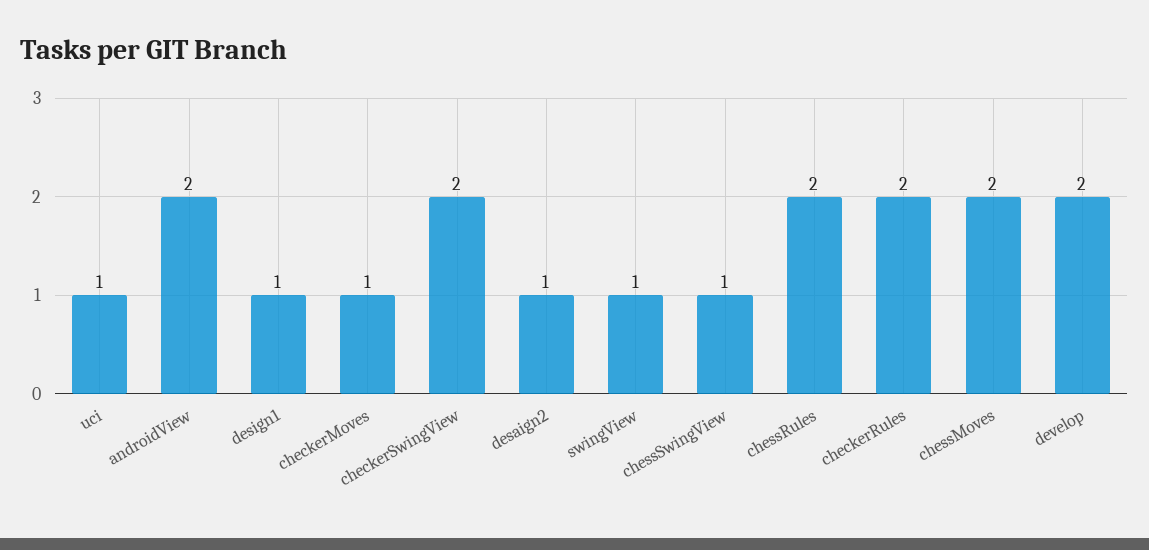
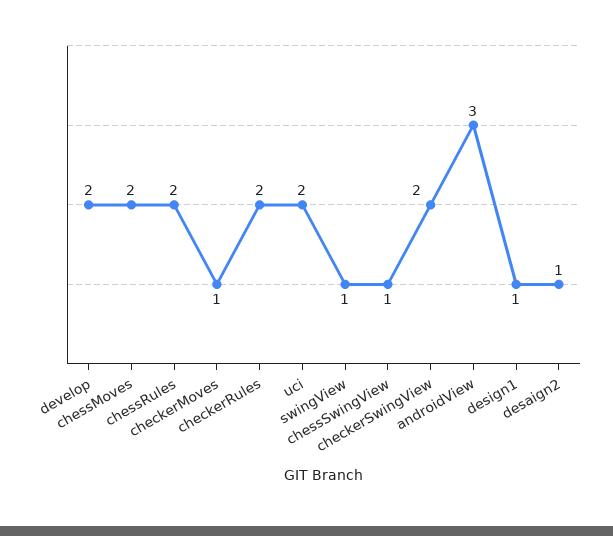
  {
-   "uci": 1,
+   "uci": 2,
-   "androidView": 2,
+   "androidView": 3,
    "design1": 1,
    "checkerMoves": 1,
    "checkerSwingView": 2,
    "desaign2": 1,
    "swingView": 1,
    "chessSwingView": 1,
    "chessRules": 2,
    "checkerRules": 2,
    "chessMoves": 2,
    "develop": 2
  }

